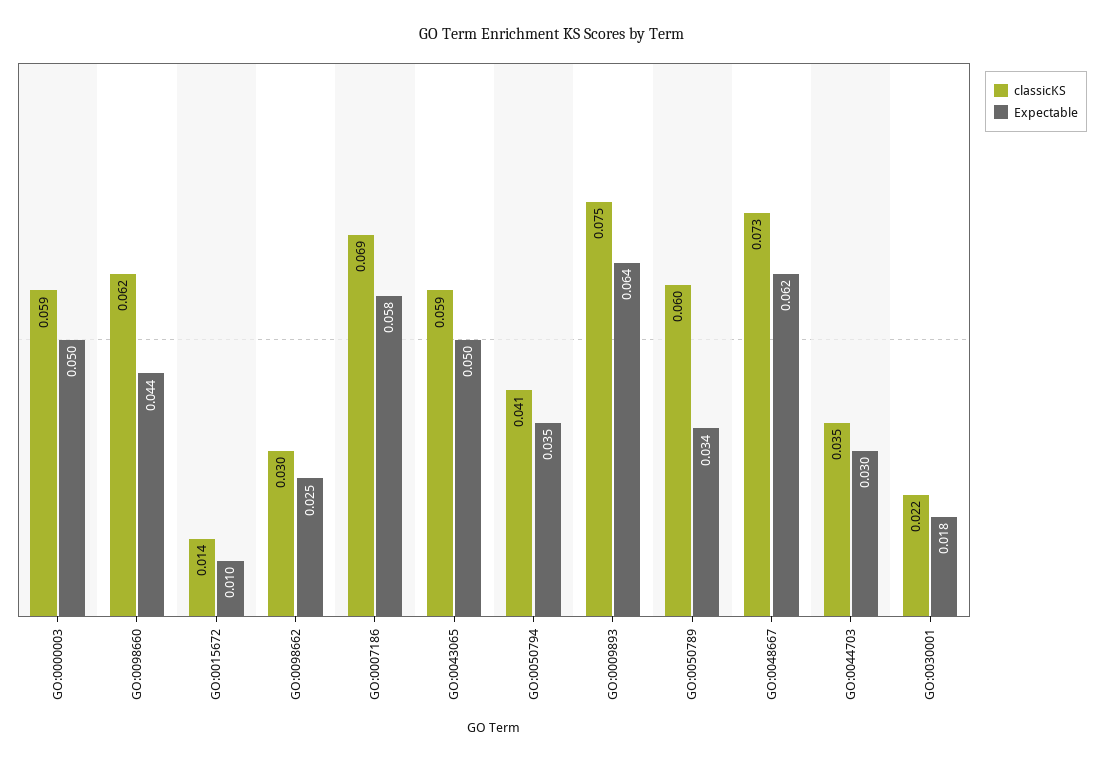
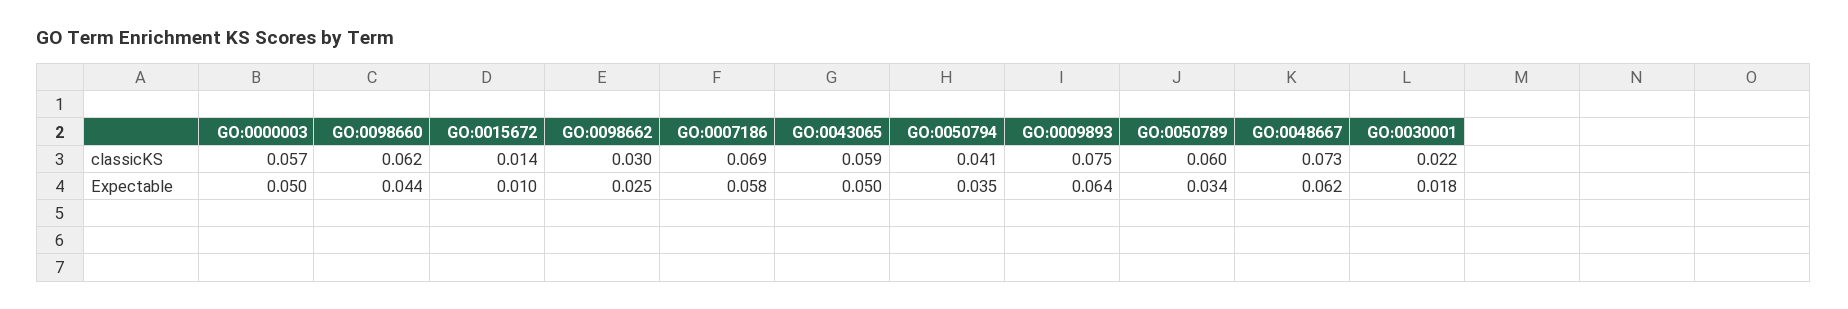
  {
    "classicKS": {
-     "GO:0000003": 0.059,
+     "GO:0000003": 0.057,
      "GO:0098660": 0.062,
      "GO:0015672": 0.014,
      "GO:0098662": 0.03,
      "GO:0007186": 0.069,
      "GO:0043065": 0.059,
      "GO:0050794": 0.041,
      "GO:0009893": 0.075,
      "GO:0050789": 0.06,
      "GO:0048667": 0.073,
-     "GO:0044703": 0.035,
      "GO:0030001": 0.022
    },
    "Expectable": {
      "GO:0000003": 0.05,
      "GO:0098660": 0.044,
      "GO:0015672": 0.01,
      "GO:0098662": 0.025,
      "GO:0007186": 0.058,
      "GO:0043065": 0.05,
      "GO:0050794": 0.035,
      "GO:0009893": 0.064,
      "GO:0050789": 0.034,
      "GO:0048667": 0.062,
-     "GO:0044703": 0.03,
      "GO:0030001": 0.018
    }
  }

